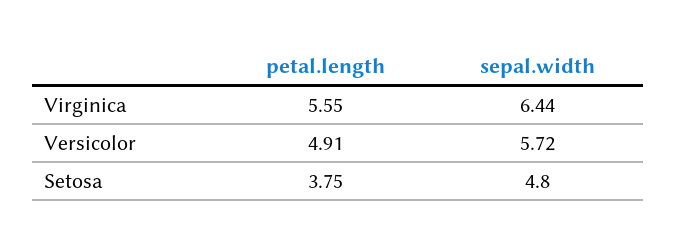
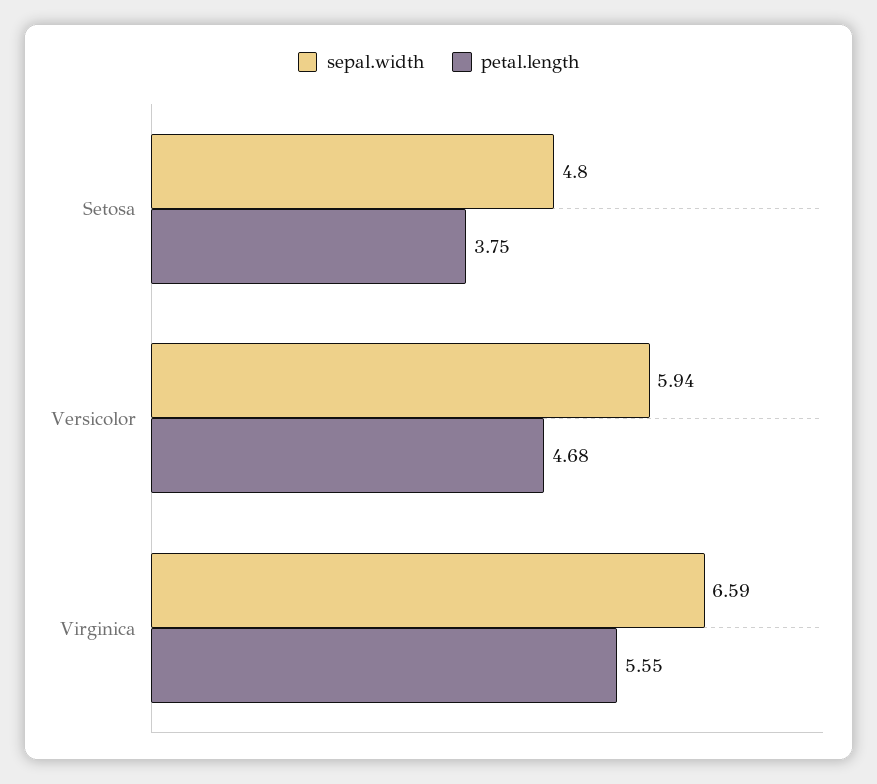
  {
    "petal.length": {
      "Virginica": 5.55,
-     "Versicolor": 4.91,
+     "Versicolor": 4.68,
      "Setosa": 3.75
    },
    "sepal.width": {
-     "Virginica": 6.44,
+     "Virginica": 6.59,
-     "Versicolor": 5.72,
+     "Versicolor": 5.94,
      "Setosa": 4.8
    }
  }

